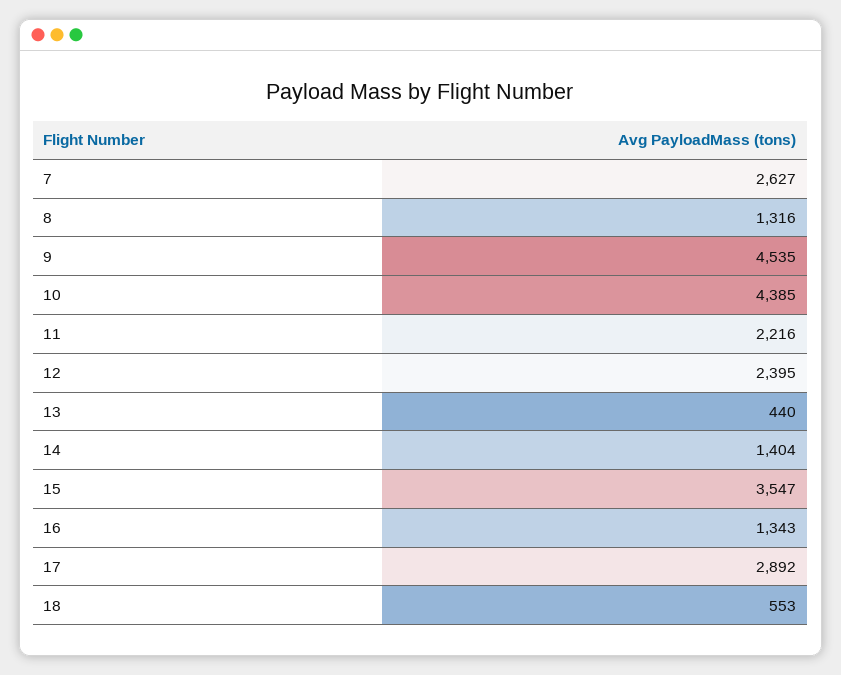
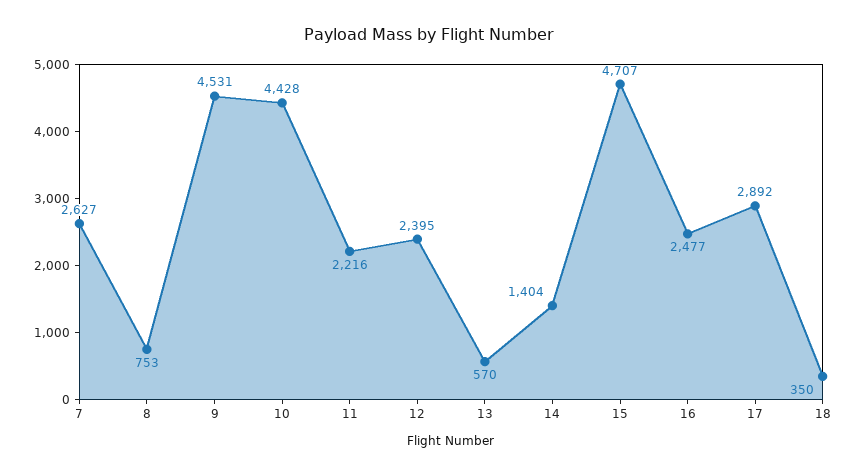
  {
    "7": 2627,
-   "8": 1316,
+   "8": 753,
-   "9": 4535,
+   "9": 4531,
-   "10": 4385,
+   "10": 4428,
    "11": 2216,
    "12": 2395,
-   "13": 440,
+   "13": 570,
    "14": 1404,
-   "15": 3547,
+   "15": 4707,
-   "16": 1343,
+   "16": 2477,
    "17": 2892,
-   "18": 553
+   "18": 350
  }

